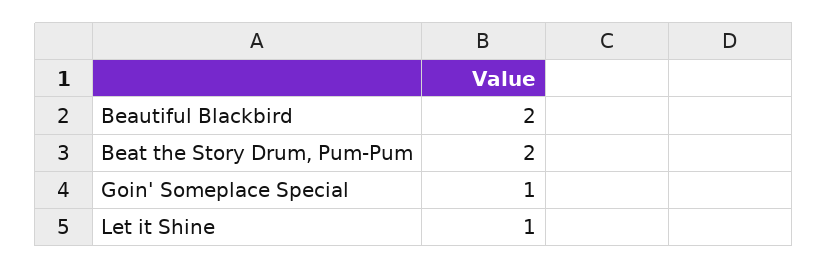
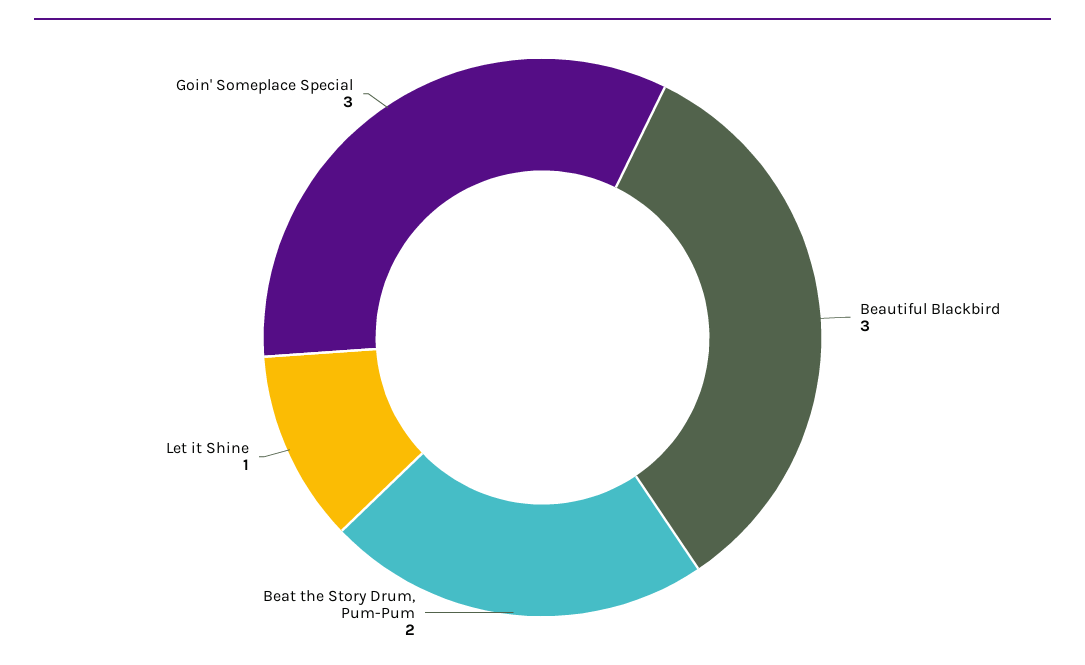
  {
-   "Beautiful Blackbird": 2,
+   "Beautiful Blackbird": 3,
    "Beat the Story Drum, Pum-Pum": 2,
-   "Goin' Someplace Special": 1,
+   "Goin' Someplace Special": 3,
    "Let it Shine": 1
  }

